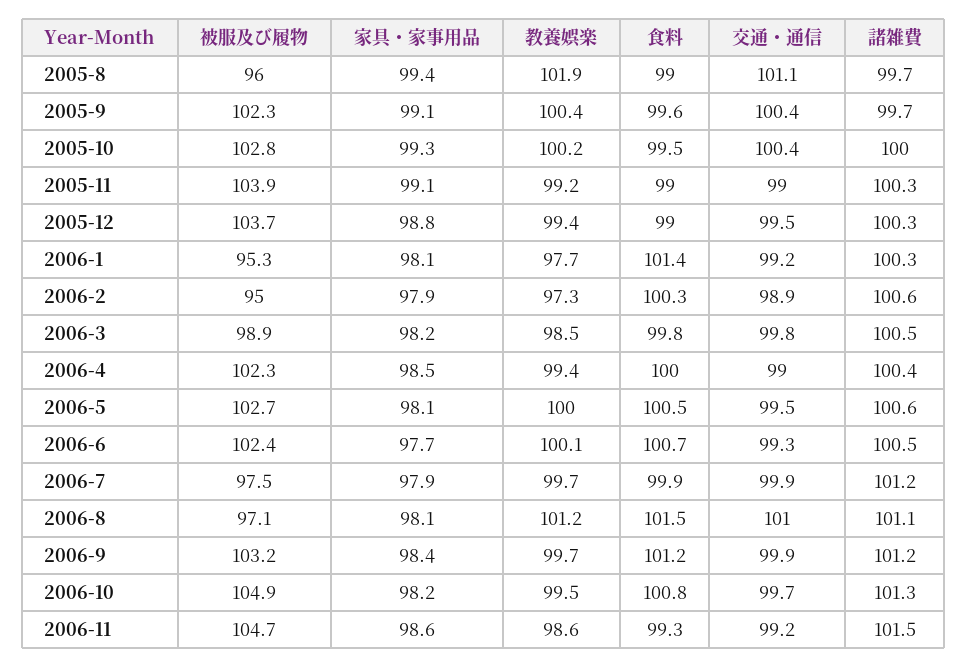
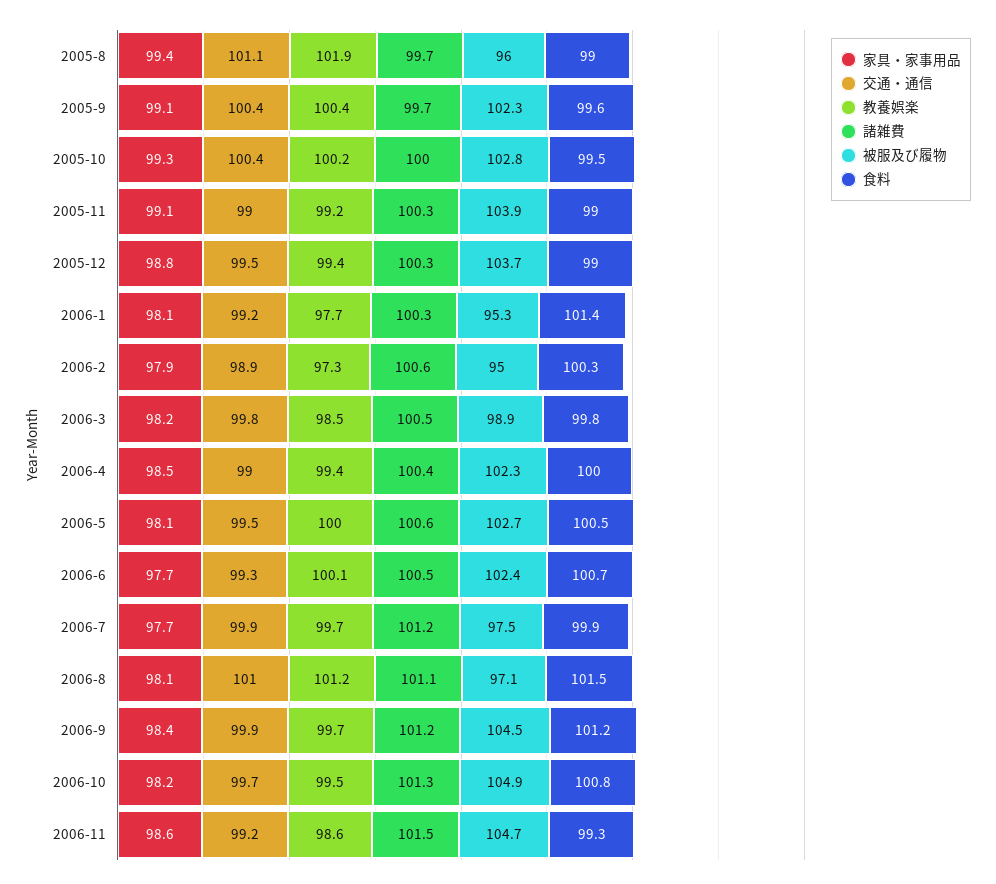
  {
    "被服及び履物": {
      "2005-8": 96,
      "2005-9": 102.3,
      "2005-10": 102.8,
      "2005-11": 103.9,
      "2005-12": 103.7,
      "2006-1": 95.3,
      "2006-2": 95,
      "2006-3": 98.9,
      "2006-4": 102.3,
      "2006-5": 102.7,
      "2006-6": 102.4,
      "2006-7": 97.5,
      "2006-8": 97.1,
-     "2006-9": 103.2,
+     "2006-9": 104.5,
      "2006-10": 104.9,
      "2006-11": 104.7
    },
    "家具・家事用品": {
      "2005-8": 99.4,
      "2005-9": 99.1,
      "2005-10": 99.3,
      "2005-11": 99.1,
      "2005-12": 98.8,
      "2006-1": 98.1,
      "2006-2": 97.9,
      "2006-3": 98.2,
      "2006-4": 98.5,
      "2006-5": 98.1,
      "2006-6": 97.7,
-     "2006-7": 97.9,
+     "2006-7": 97.7,
      "2006-8": 98.1,
      "2006-9": 98.4,
      "2006-10": 98.2,
      "2006-11": 98.6
    },
    "教養娯楽": {
      "2005-8": 101.9,
      "2005-9": 100.4,
      "2005-10": 100.2,
      "2005-11": 99.2,
      "2005-12": 99.4,
      "2006-1": 97.7,
      "2006-2": 97.3,
      "2006-3": 98.5,
      "2006-4": 99.4,
      "2006-5": 100,
      "2006-6": 100.1,
      "2006-7": 99.7,
      "2006-8": 101.2,
      "2006-9": 99.7,
      "2006-10": 99.5,
      "2006-11": 98.6
    },
    "食料": {
      "2005-8": 99,
      "2005-9": 99.6,
      "2005-10": 99.5,
      "2005-11": 99,
      "2005-12": 99,
      "2006-1": 101.4,
      "2006-2": 100.3,
      "2006-3": 99.8,
      "2006-4": 100,
      "2006-5": 100.5,
      "2006-6": 100.7,
      "2006-7": 99.9,
      "2006-8": 101.5,
      "2006-9": 101.2,
      "2006-10": 100.8,
      "2006-11": 99.3
    },
    "交通・通信": {
      "2005-8": 101.1,
      "2005-9": 100.4,
      "2005-10": 100.4,
      "2005-11": 99,
      "2005-12": 99.5,
      "2006-1": 99.2,
      "2006-2": 98.9,
      "2006-3": 99.8,
      "2006-4": 99,
      "2006-5": 99.5,
      "2006-6": 99.3,
      "2006-7": 99.9,
      "2006-8": 101,
      "2006-9": 99.9,
      "2006-10": 99.7,
      "2006-11": 99.2
    },
    "諸雑費": {
      "2005-8": 99.7,
      "2005-9": 99.7,
      "2005-10": 100,
      "2005-11": 100.3,
      "2005-12": 100.3,
      "2006-1": 100.3,
      "2006-2": 100.6,
      "2006-3": 100.5,
      "2006-4": 100.4,
      "2006-5": 100.6,
      "2006-6": 100.5,
      "2006-7": 101.2,
      "2006-8": 101.1,
      "2006-9": 101.2,
      "2006-10": 101.3,
      "2006-11": 101.5
    }
  }

